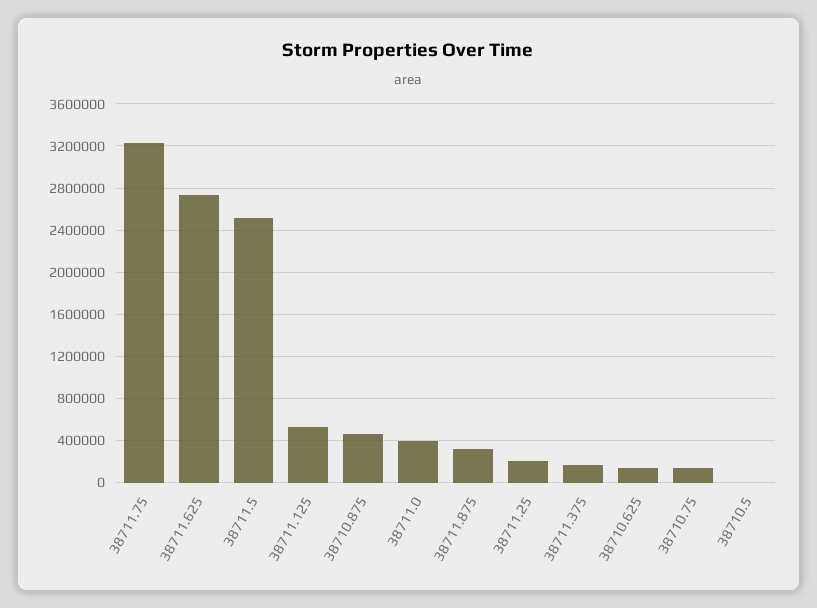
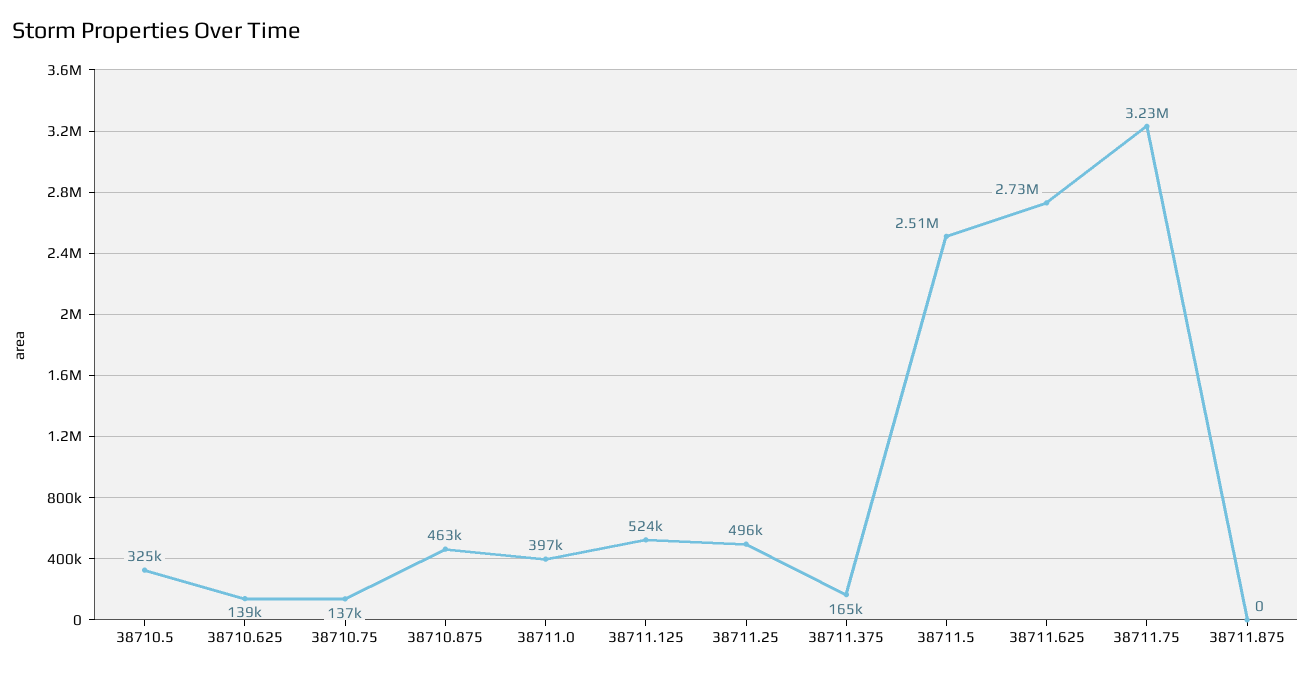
  {
    "38711.75": 3230000,
    "38711.625": 2730000,
    "38711.5": 2510000,
    "38711.125": 524000,
    "38710.875": 463000,
    "38711.0": 397000,
-   "38711.875": 300000,
+   "38711.875": 0,
-   "38711.25": 200000,
+   "38711.25": 496000,
    "38711.375": 165000,
    "38710.625": 139000,
    "38710.75": 137000,
-   "38710.5": 0
+   "38710.5": 325000
  }

